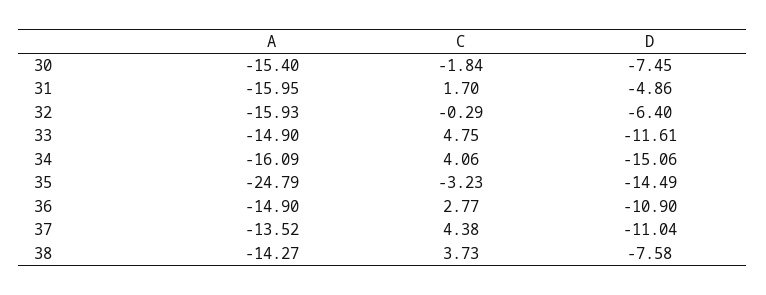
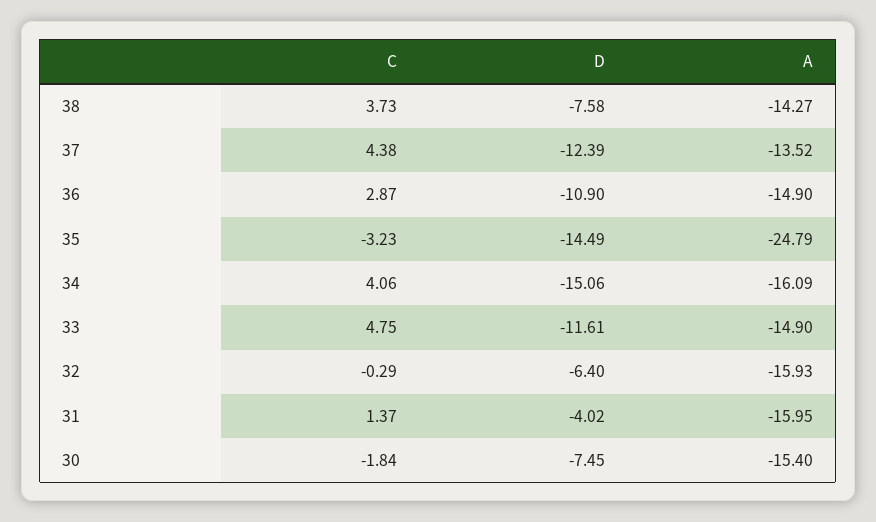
  {
    "A": {
      "30": -15.4,
      "31": -15.95,
      "32": -15.93,
      "33": -14.9,
      "34": -16.09,
      "35": -24.79,
      "36": -14.9,
      "37": -13.52,
      "38": -14.27
    },
    "C": {
      "30": -1.84,
-     "31": 1.7,
+     "31": 1.37,
      "32": -0.29,
      "33": 4.75,
      "34": 4.06,
      "35": -3.23,
-     "36": 2.77,
+     "36": 2.87,
      "37": 4.38,
      "38": 3.73
    },
    "D": {
      "30": -7.45,
-     "31": -4.86,
+     "31": -4.02,
      "32": -6.4,
      "33": -11.61,
      "34": -15.06,
      "35": -14.49,
      "36": -10.9,
-     "37": -11.04,
+     "37": -12.39,
      "38": -7.58
    }
  }

